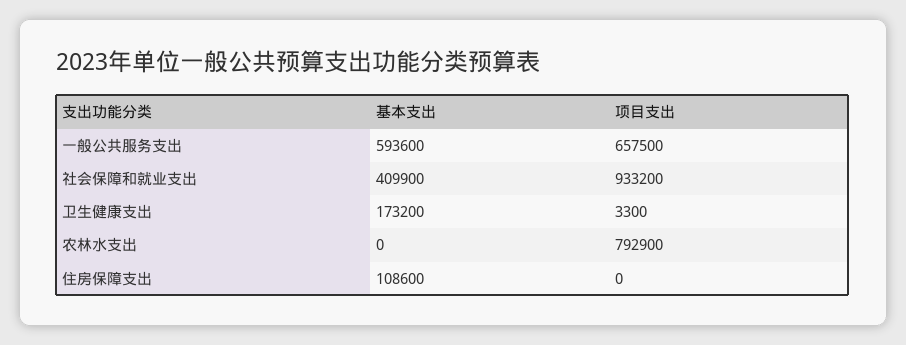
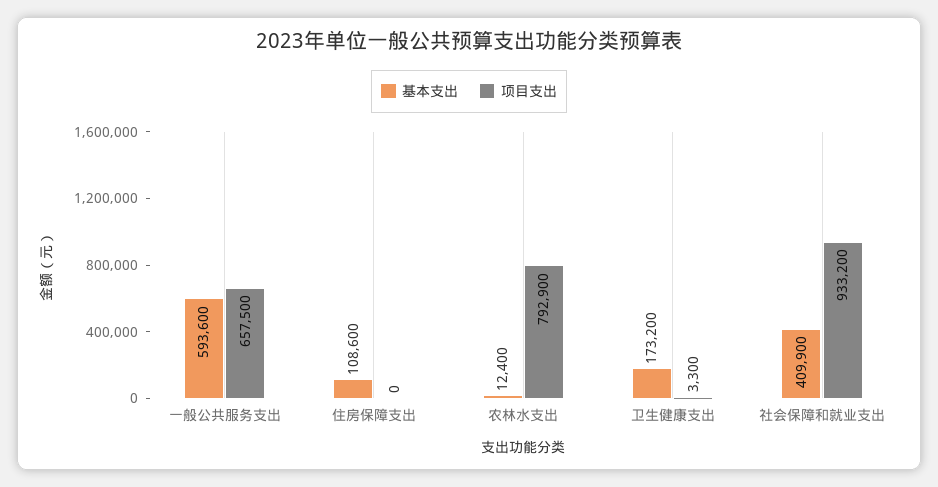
  {
    "基本支出": {
      "一般公共服务支出": 593600,
      "社会保障和就业支出": 409900,
      "卫生健康支出": 173200,
-     "农林水支出": 0,
+     "农林水支出": 12400,
      "住房保障支出": 108600
    },
    "项目支出": {
      "一般公共服务支出": 657500,
      "社会保障和就业支出": 933200,
      "卫生健康支出": 3300,
      "农林水支出": 792900,
      "住房保障支出": 0
    }
  }

